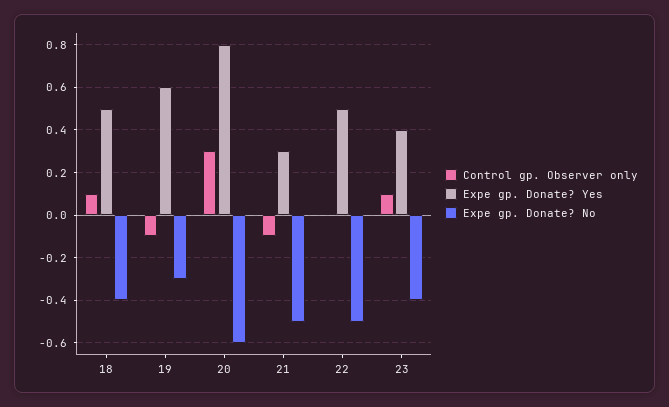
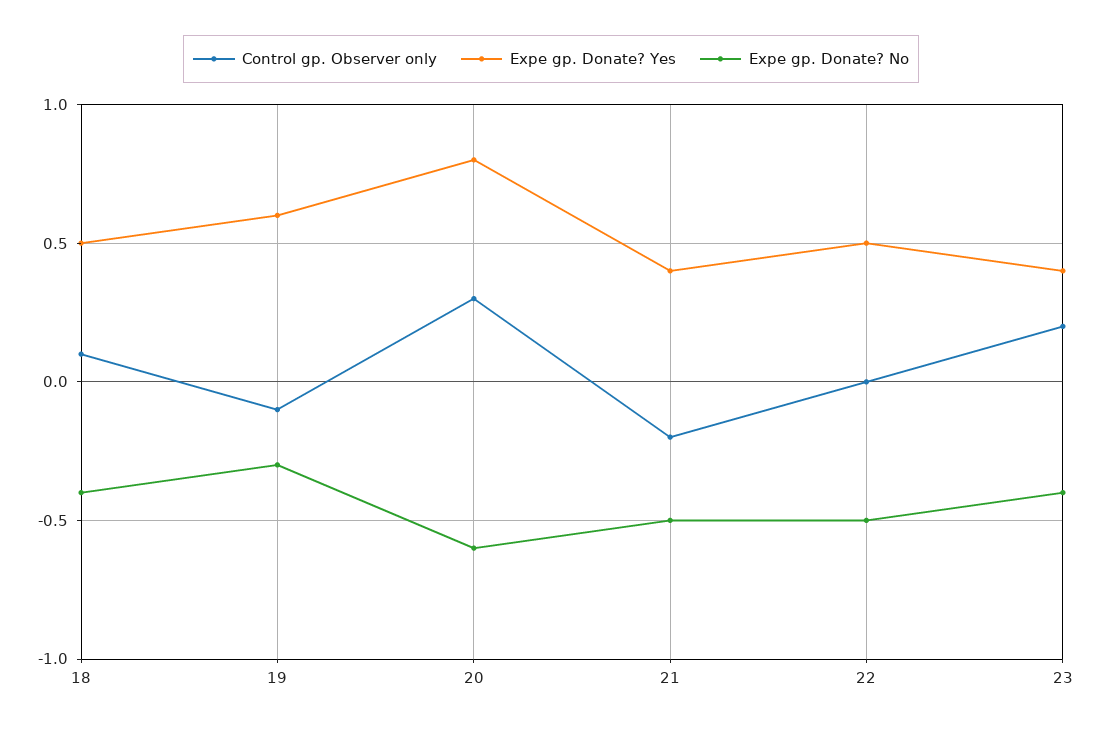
  {
    "Control gp. Observer only": {
      "18": 0.1,
      "19": -0.1,
      "20": 0.3,
-     "21": -0.1,
+     "21": -0.2,
      "22": 0,
-     "23": 0.1
+     "23": 0.2
    },
    "Expe gp. Donate? Yes": {
      "18": 0.5,
      "19": 0.6,
      "20": 0.8,
-     "21": 0.3,
+     "21": 0.4,
      "22": 0.5,
      "23": 0.4
    },
    "Expe gp. Donate? No": {
      "18": -0.4,
      "19": -0.3,
      "20": -0.6,
      "21": -0.5,
      "22": -0.5,
      "23": -0.4
    }
  }

